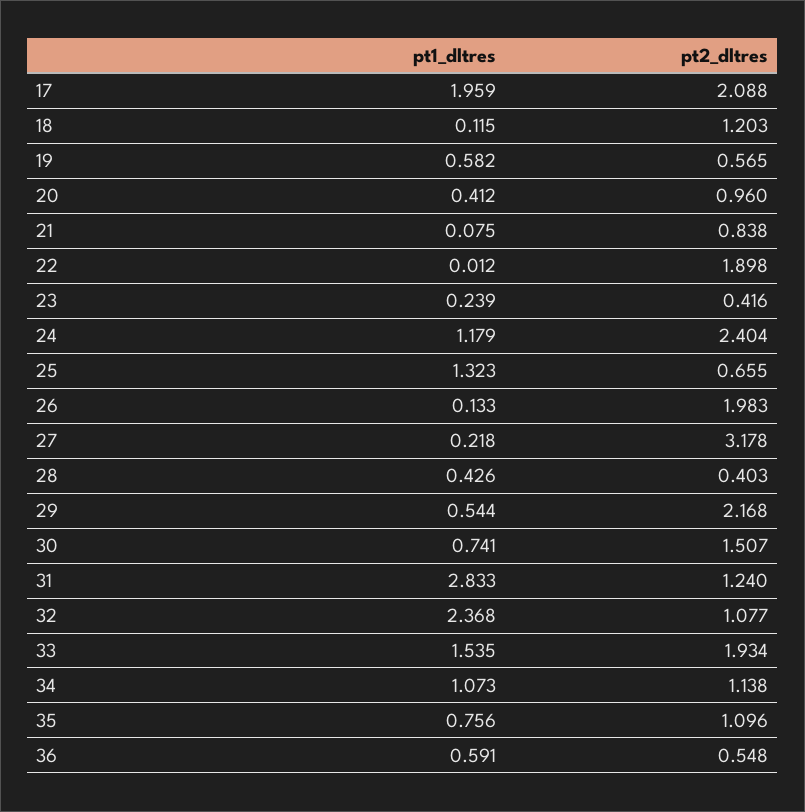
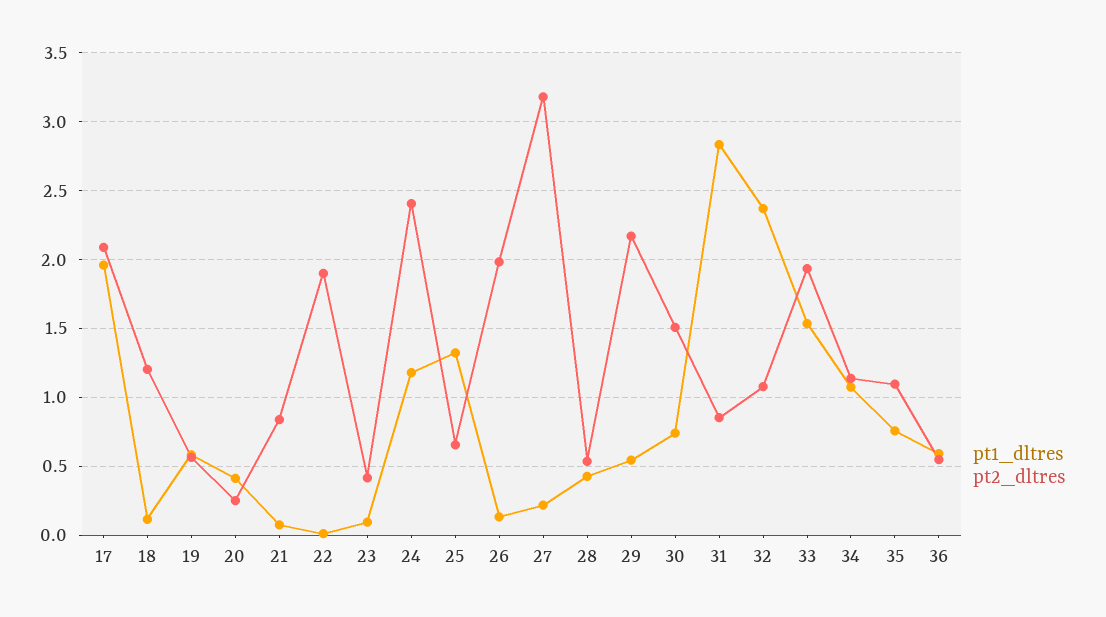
  {
    "pt1_dltres": {
      "17": 1.959,
      "18": 0.115,
      "19": 0.582,
      "20": 0.412,
      "21": 0.075,
      "22": 0.012,
-     "23": 0.239,
+     "23": 0.1,
      "24": 1.179,
      "25": 1.323,
      "26": 0.133,
      "27": 0.218,
      "28": 0.426,
      "29": 0.544,
      "30": 0.741,
      "31": 2.833,
      "32": 2.368,
      "33": 1.535,
      "34": 1.073,
      "35": 0.756,
      "36": 0.591
    },
    "pt2_dltres": {
      "17": 2.088,
      "18": 1.203,
      "19": 0.565,
-     "20": 0.96,
+     "20": 0.25,
      "21": 0.838,
      "22": 1.898,
      "23": 0.416,
      "24": 2.404,
      "25": 0.655,
      "26": 1.983,
      "27": 3.178,
-     "28": 0.403,
+     "28": 0.55,
      "29": 2.168,
      "30": 1.507,
-     "31": 1.24,
+     "31": 0.85,
      "32": 1.077,
      "33": 1.934,
      "34": 1.138,
      "35": 1.096,
      "36": 0.548
    }
  }

